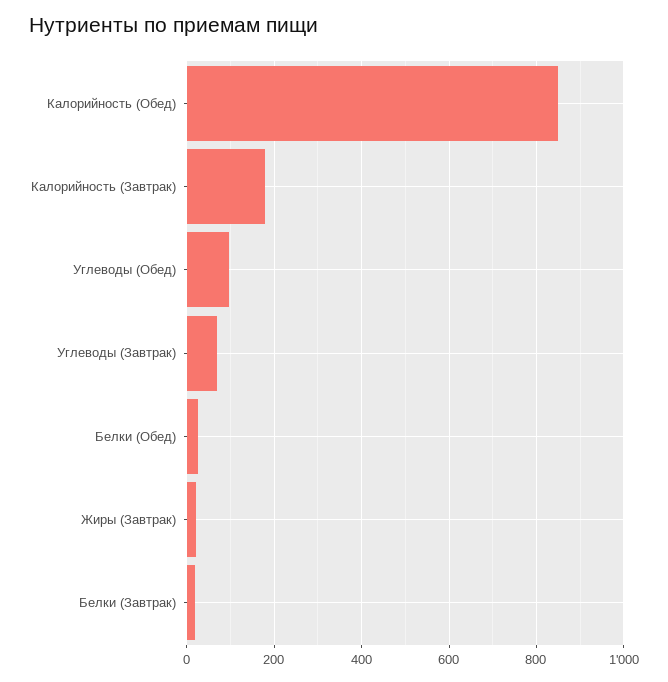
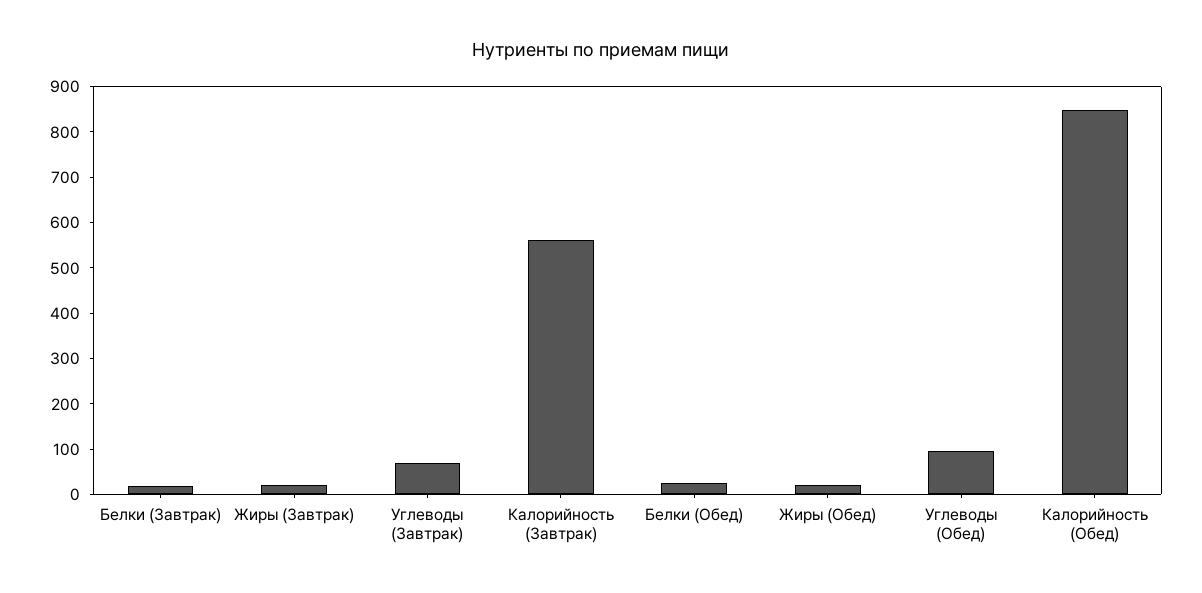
  {
    "Калорийность (Обед)": 840,
-   "Калорийность (Завтрак)": 180,
+   "Калорийность (Завтрак)": 560,
    "Углеводы (Обед)": 100,
    "Углеводы (Завтрак)": 60,
    "Белки (Обед)": 20,
    "Жиры (Завтрак)": 20,
-   "Белки (Завтрак)": 20
+   "Белки (Завтрак)": 20,
+   "Жиры (Обед)": 20
  }

